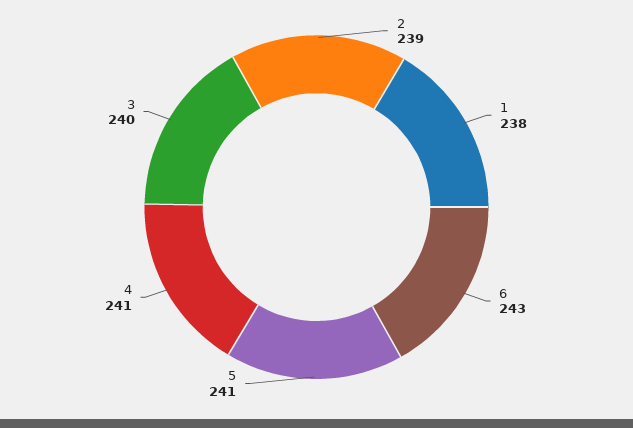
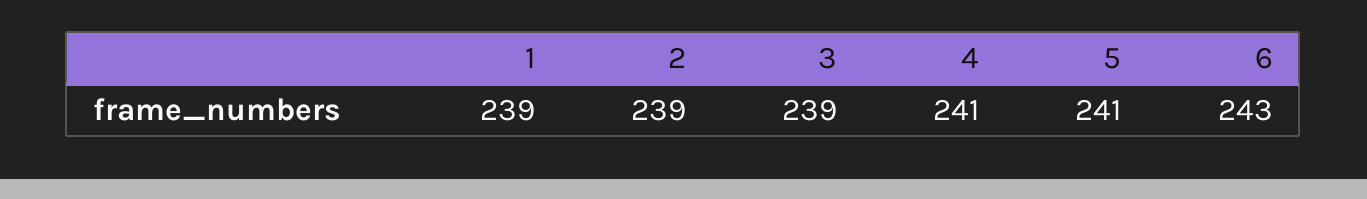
  {
    "2": 239,
-   "1": 238,
+   "1": 239,
    "6": 243,
    "5": 241,
    "4": 241,
-   "3": 240
+   "3": 239
  }

